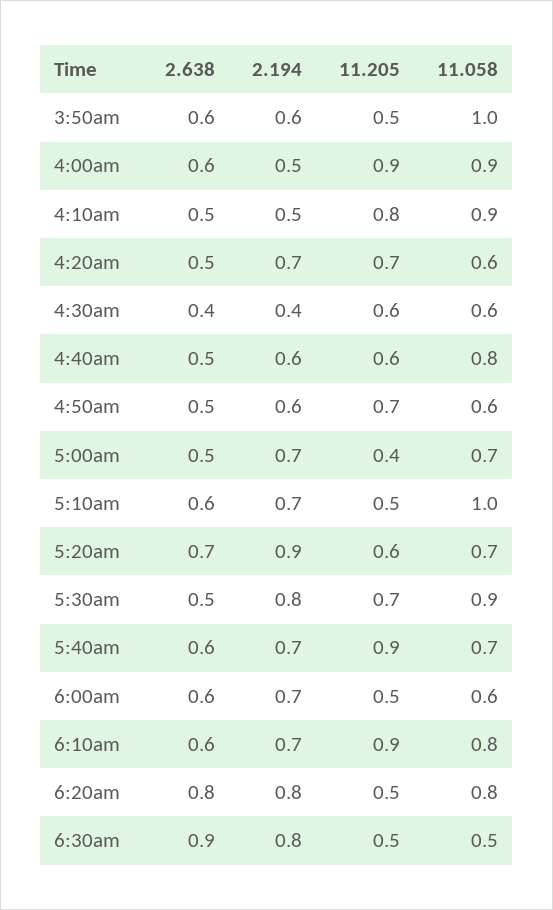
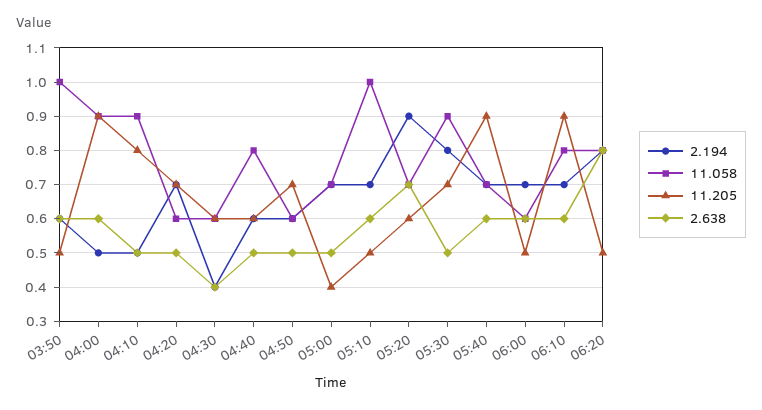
  {
    "2.638": {
      "3:50am": 0.6,
      "4:00am": 0.6,
      "4:10am": 0.5,
      "4:20am": 0.5,
      "4:30am": 0.4,
      "4:40am": 0.5,
      "4:50am": 0.5,
      "5:00am": 0.5,
      "5:10am": 0.6,
      "5:20am": 0.7,
      "5:30am": 0.5,
      "5:40am": 0.6,
      "6:00am": 0.6,
      "6:10am": 0.6,
-     "6:20am": 0.8,
+     "6:20am": 0.8
-     "6:30am": 0.9
    },
    "2.194": {
      "3:50am": 0.6,
      "4:00am": 0.5,
      "4:10am": 0.5,
      "4:20am": 0.7,
      "4:30am": 0.4,
      "4:40am": 0.6,
      "4:50am": 0.6,
      "5:00am": 0.7,
      "5:10am": 0.7,
      "5:20am": 0.9,
      "5:30am": 0.8,
      "5:40am": 0.7,
      "6:00am": 0.7,
      "6:10am": 0.7,
-     "6:20am": 0.8,
+     "6:20am": 0.8
-     "6:30am": 0.8
    },
    "11.205": {
      "3:50am": 0.5,
      "4:00am": 0.9,
      "4:10am": 0.8,
      "4:20am": 0.7,
      "4:30am": 0.6,
      "4:40am": 0.6,
      "4:50am": 0.7,
      "5:00am": 0.4,
      "5:10am": 0.5,
      "5:20am": 0.6,
      "5:30am": 0.7,
      "5:40am": 0.9,
      "6:00am": 0.5,
      "6:10am": 0.9,
-     "6:20am": 0.5,
+     "6:20am": 0.5
-     "6:30am": 0.5
    },
    "11.058": {
      "3:50am": 1,
      "4:00am": 0.9,
      "4:10am": 0.9,
      "4:20am": 0.6,
      "4:30am": 0.6,
      "4:40am": 0.8,
      "4:50am": 0.6,
      "5:00am": 0.7,
      "5:10am": 1,
      "5:20am": 0.7,
      "5:30am": 0.9,
      "5:40am": 0.7,
      "6:00am": 0.6,
      "6:10am": 0.8,
-     "6:20am": 0.8,
+     "6:20am": 0.8
-     "6:30am": 0.5
    }
  }

